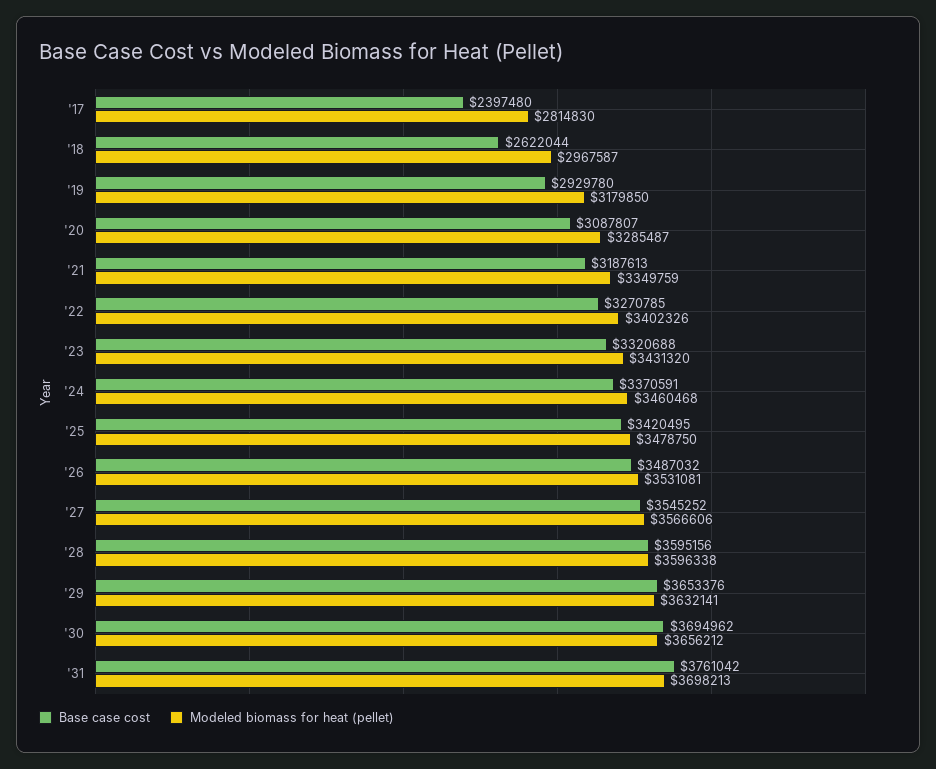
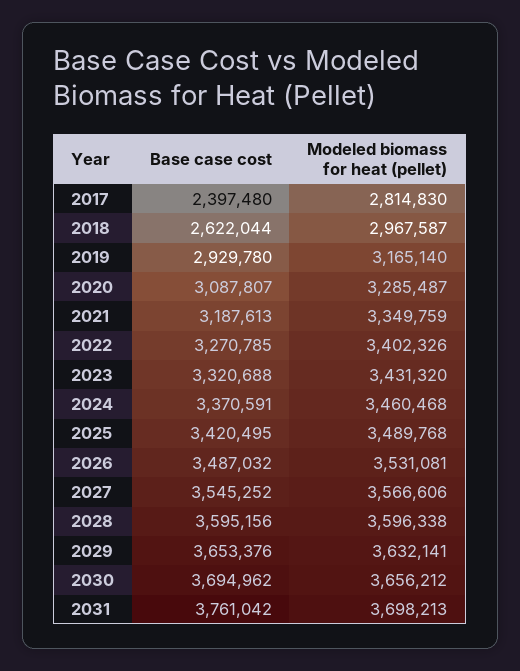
  {
    "Base case cost": {
      "'17": 2397480,
      "'18": 2622044,
      "'19": 2929780,
      "'20": 3087807,
      "'21": 3187613,
      "'22": 3270785,
      "'23": 3320688,
      "'24": 3370591,
      "'25": 3420495,
      "'26": 3487032,
      "'27": 3545252,
      "'28": 3595156,
      "'29": 3653376,
      "'30": 3694962,
      "'31": 3761042
    },
    "Modeled biomass for heat (pellet)": {
      "'17": 2814830,
      "'18": 2967587,
-     "'19": 3179850,
+     "'19": 3165140,
      "'20": 3285487,
      "'21": 3349759,
      "'22": 3402326,
      "'23": 3431320,
      "'24": 3460468,
-     "'25": 3478750,
+     "'25": 3489768,
      "'26": 3531081,
      "'27": 3566606,
      "'28": 3596338,
      "'29": 3632141,
      "'30": 3656212,
      "'31": 3698213
    }
  }

